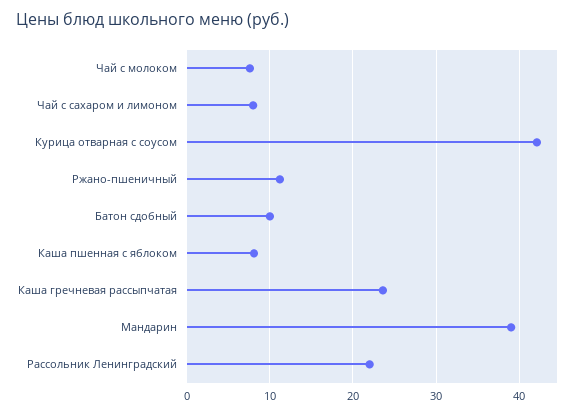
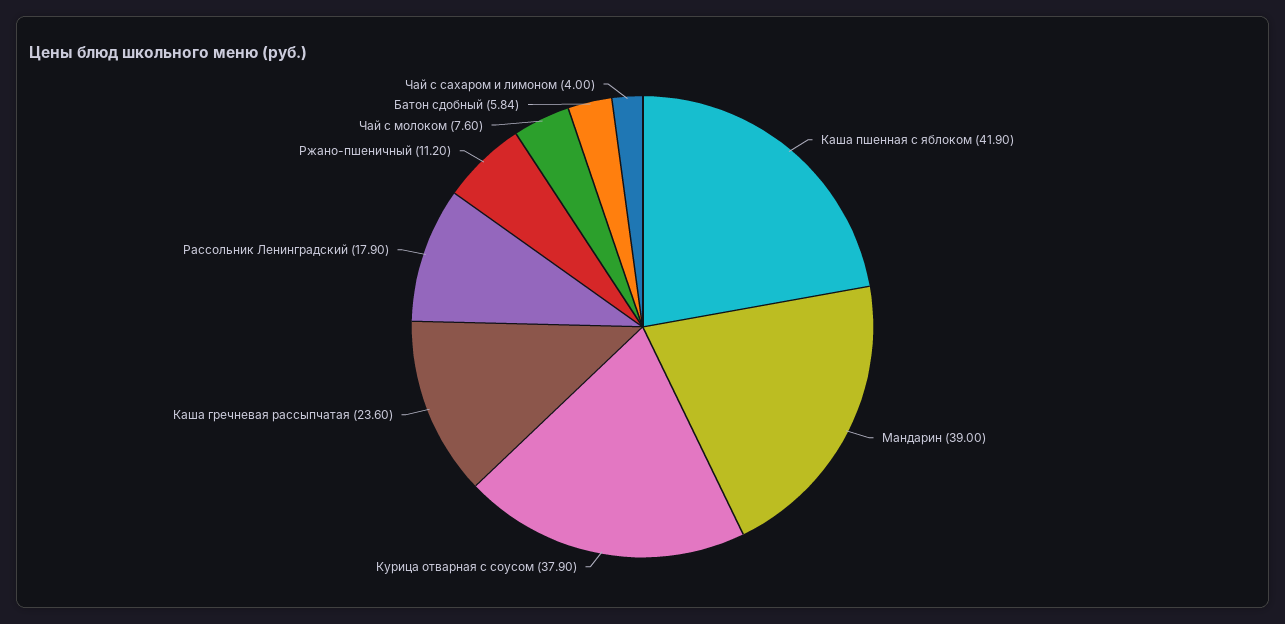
  {
    "Чай с молоком": 7.6,
-   "Чай с сахаром и лимоном": 8,
+   "Чай с сахаром и лимоном": 4,
-   "Курица отварная с соусом": 42,
+   "Курица отварная с соусом": 37.9,
    "Ржано-пшеничный": 11.2,
-   "Батон сдобный": 10,
+   "Батон сдобный": 5.84,
-   "Каша пшенная с яблоком": 8,
+   "Каша пшенная с яблоком": 41.9,
    "Каша гречневая рассыпчатая": 23.6,
    "Мандарин": 39,
-   "Рассольник Ленинградский": 22
+   "Рассольник Ленинградский": 17.9
  }

